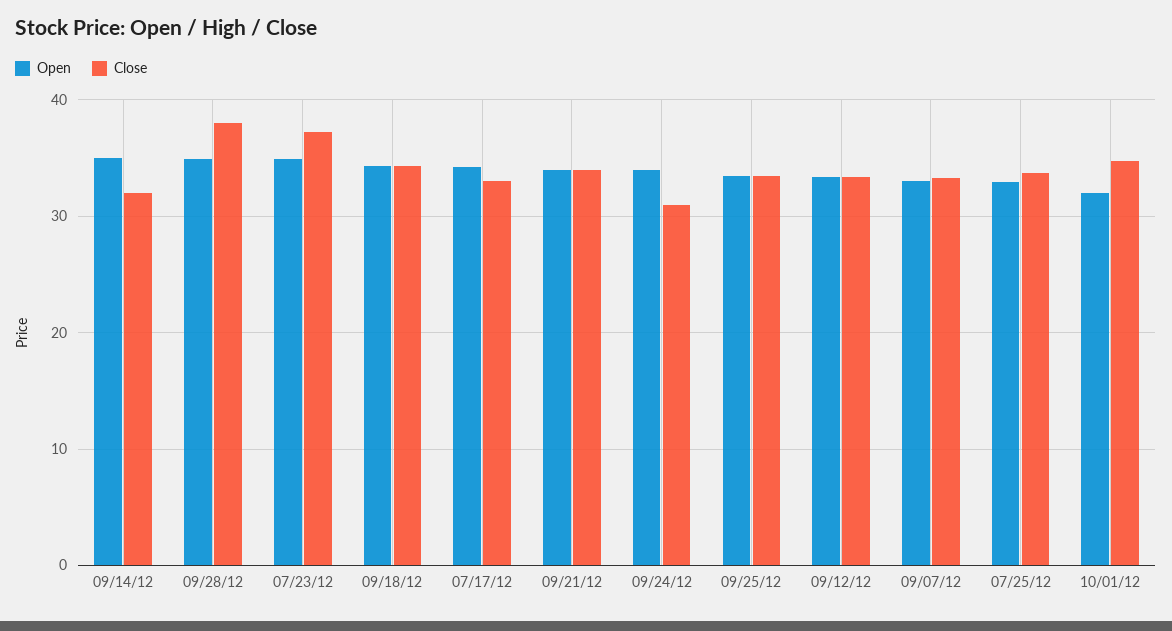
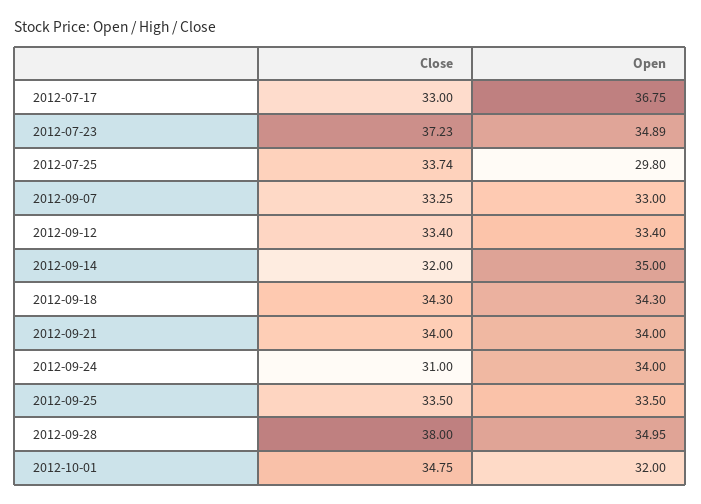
  {
    "Open": {
      "09/14/12": 35,
      "09/28/12": 34.95,
      "07/23/12": 34.89,
      "09/18/12": 34.3,
-     "07/17/12": 34,
+     "07/17/12": 36.75,
      "09/21/12": 34,
      "09/24/12": 34,
      "09/25/12": 33.5,
      "09/12/12": 33.4,
      "09/07/12": 33,
-     "07/25/12": 33,
+     "07/25/12": 29.8,
      "10/01/12": 32
    },
    "Close": {
      "09/14/12": 32,
      "09/28/12": 38,
      "07/23/12": 37.23,
      "09/18/12": 34.3,
      "07/17/12": 33,
      "09/21/12": 34,
      "09/24/12": 31,
      "09/25/12": 33.5,
      "09/12/12": 33.4,
      "09/07/12": 33.25,
      "07/25/12": 33.74,
      "10/01/12": 34.75
    }
  }

